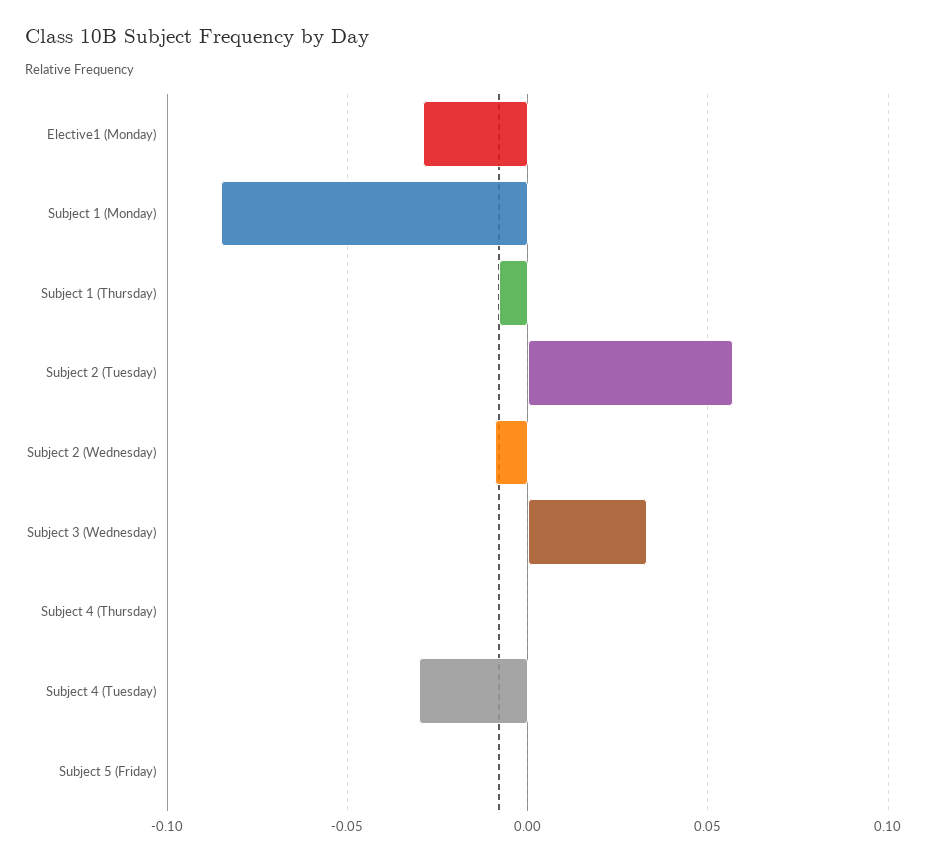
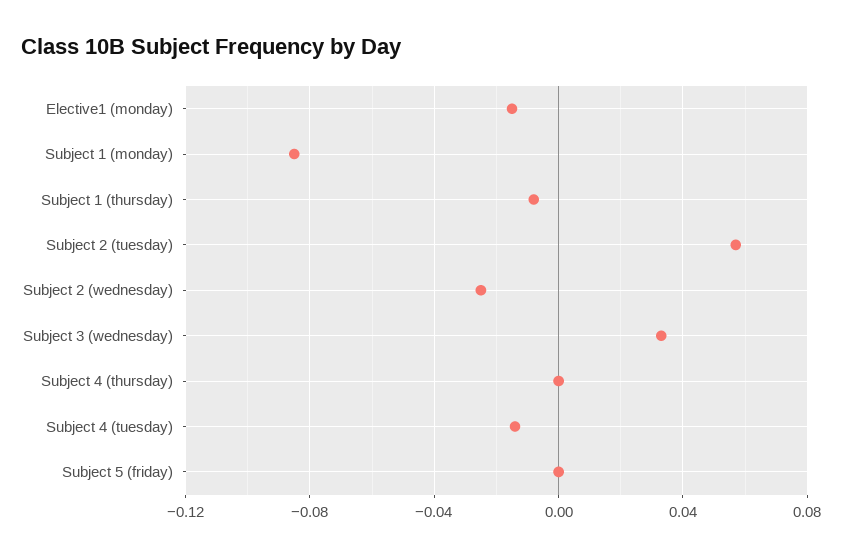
  {
-   "Elective1 (Monday)": -0.03,
+   "Elective1 (Monday)": -0.015,
    "Subject 1 (Monday)": -0.085,
    "Subject 1 (Thursday)": -0.01,
    "Subject 2 (Tuesday)": 0.055,
-   "Subject 2 (Wednesday)": -0.01,
+   "Subject 2 (Wednesday)": -0.025,
    "Subject 3 (Wednesday)": 0.035,
    "Subject 4 (Thursday)": 0,
-   "Subject 4 (Tuesday)": -0.03,
+   "Subject 4 (Tuesday)": -0.015,
    "Subject 5 (Friday)": 0
  }

